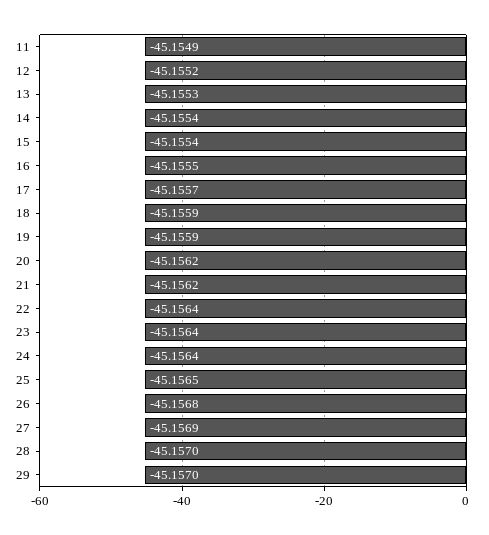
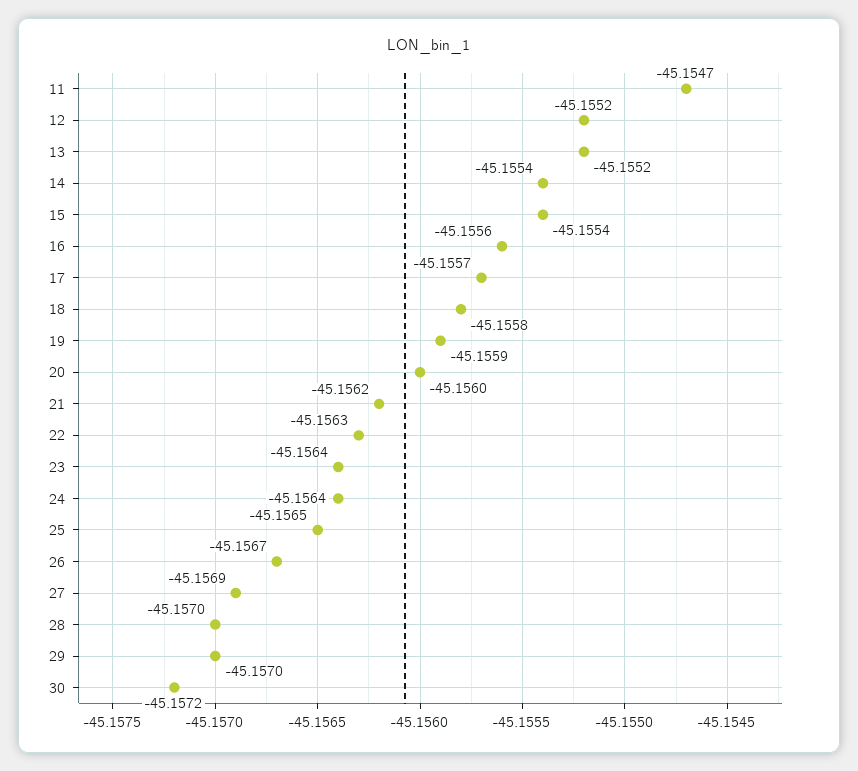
  {
-   "11": -45.1549,
+   "11": -45.1547,
    "12": -45.1552,
-   "13": -45.1553,
+   "13": -45.1552,
    "14": -45.1554,
    "15": -45.1554,
-   "16": -45.1555,
+   "16": -45.1556,
    "17": -45.1557,
-   "18": -45.1559,
+   "18": -45.1558,
    "19": -45.1559,
-   "20": -45.1562,
+   "20": -45.156,
    "21": -45.1562,
-   "22": -45.1564,
+   "22": -45.1563,
    "23": -45.1564,
    "24": -45.1564,
    "25": -45.1565,
-   "26": -45.1568,
+   "26": -45.1567,
    "27": -45.1569,
    "28": -45.157,
-   "29": -45.157
+   "29": -45.157,
+   "30": -45.1572
  }

